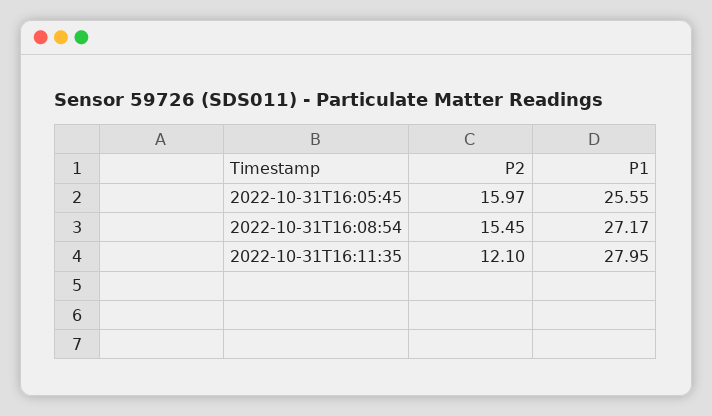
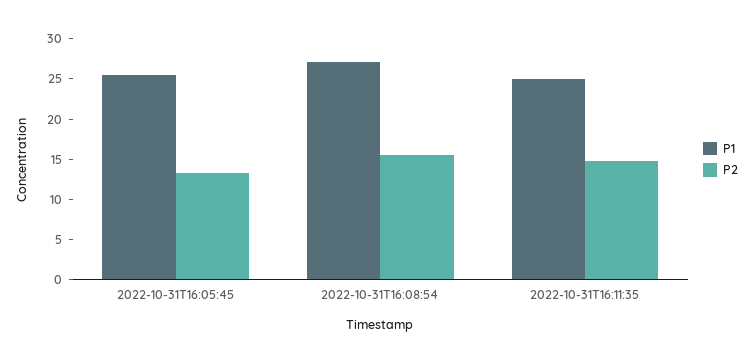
  {
    "P2": {
-     "2022-10-31T16:05:45": 15.97,
+     "2022-10-31T16:05:45": 13,
      "2022-10-31T16:08:54": 15.45,
-     "2022-10-31T16:11:35": 12.1
+     "2022-10-31T16:11:35": 15
    },
    "P1": {
      "2022-10-31T16:05:45": 25.55,
      "2022-10-31T16:08:54": 27.17,
-     "2022-10-31T16:11:35": 27.95
+     "2022-10-31T16:11:35": 25
    }
  }

